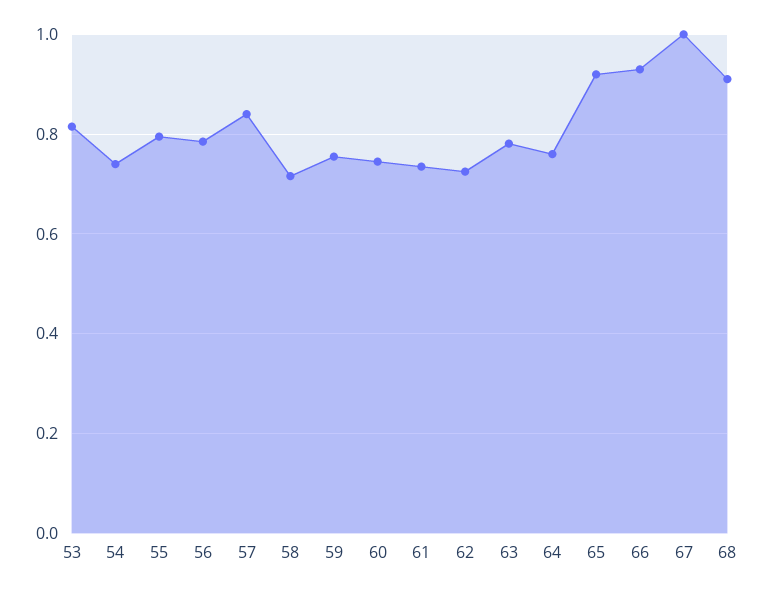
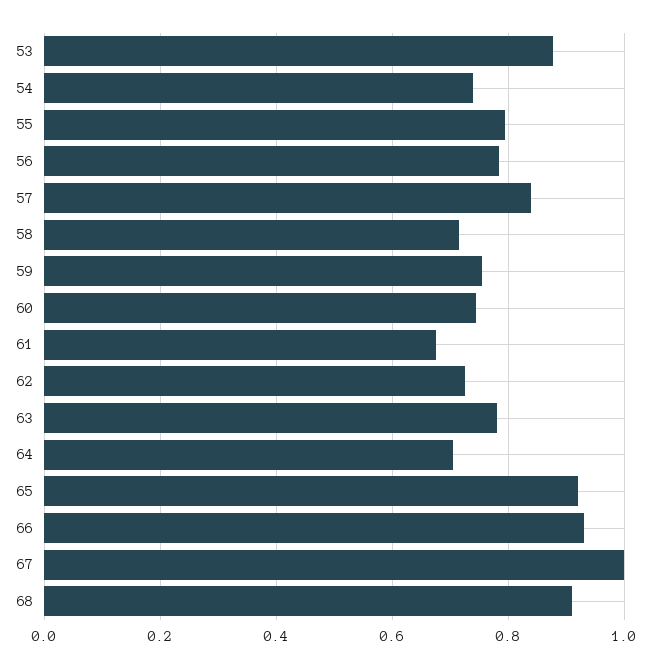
  {
-   "53": 0.82,
+   "53": 0.88,
    "54": 0.74,
    "55": 0.8,
    "56": 0.78,
    "57": 0.84,
    "58": 0.72,
    "59": 0.76,
    "60": 0.74,
-   "61": 0.74,
+   "61": 0.68,
    "62": 0.72,
    "63": 0.78,
-   "64": 0.76,
+   "64": 0.7,
    "65": 0.92,
    "66": 0.94,
    "67": 1,
    "68": 0.92
  }

